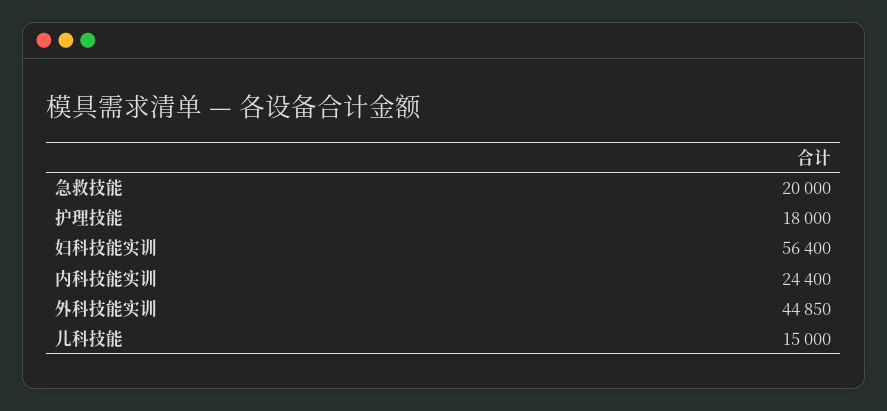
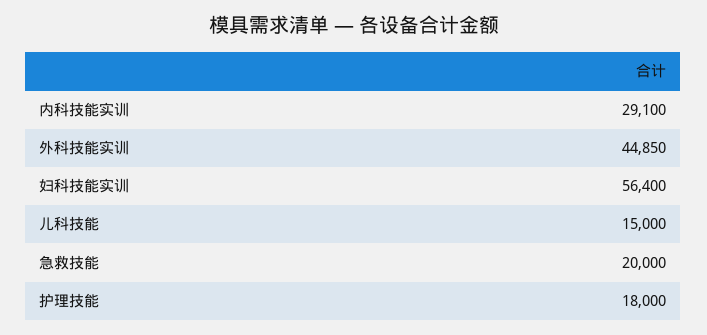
  {
    "急救技能": 20000,
    "护理技能": 18000,
    "妇科技能实训": 56400,
-   "内科技能实训": 24400,
+   "内科技能实训": 29100,
    "外科技能实训": 44850,
    "儿科技能": 15000
  }

